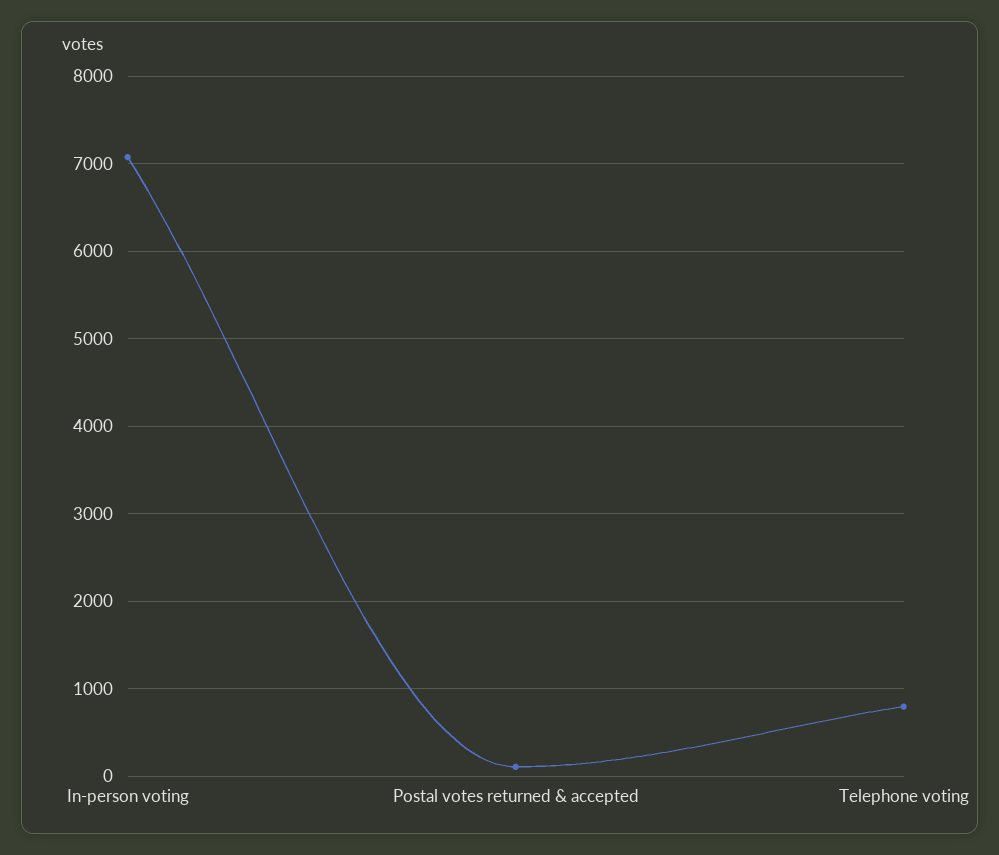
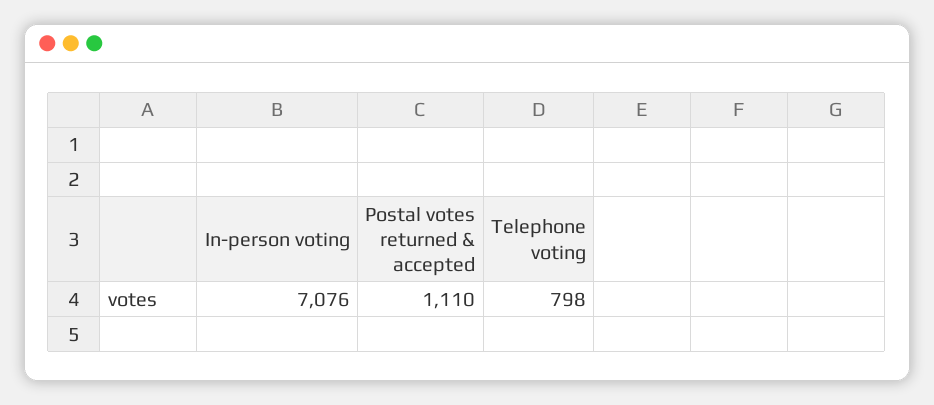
  {
    "In-person voting": 7076,
-   "Postal votes returned & accepted": 100,
+   "Postal votes returned & accepted": 1110,
    "Telephone voting": 798
  }

